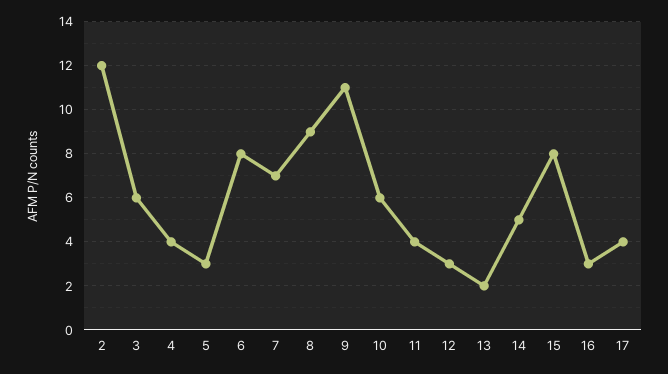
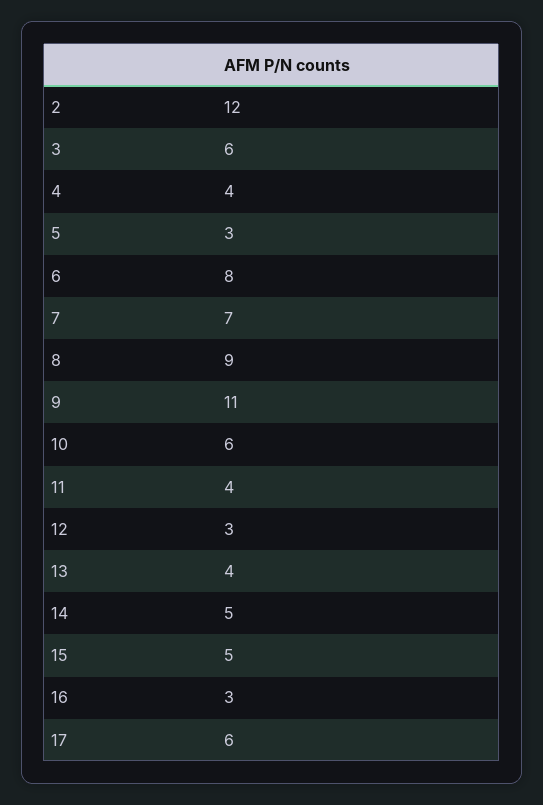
  {
    "2": 12,
    "3": 6,
    "4": 4,
    "5": 3,
    "6": 8,
    "7": 7,
    "8": 9,
    "9": 11,
    "10": 6,
    "11": 4,
    "12": 3,
-   "13": 2,
+   "13": 4,
    "14": 5,
-   "15": 8,
+   "15": 5,
    "16": 3,
-   "17": 4
+   "17": 6
  }

